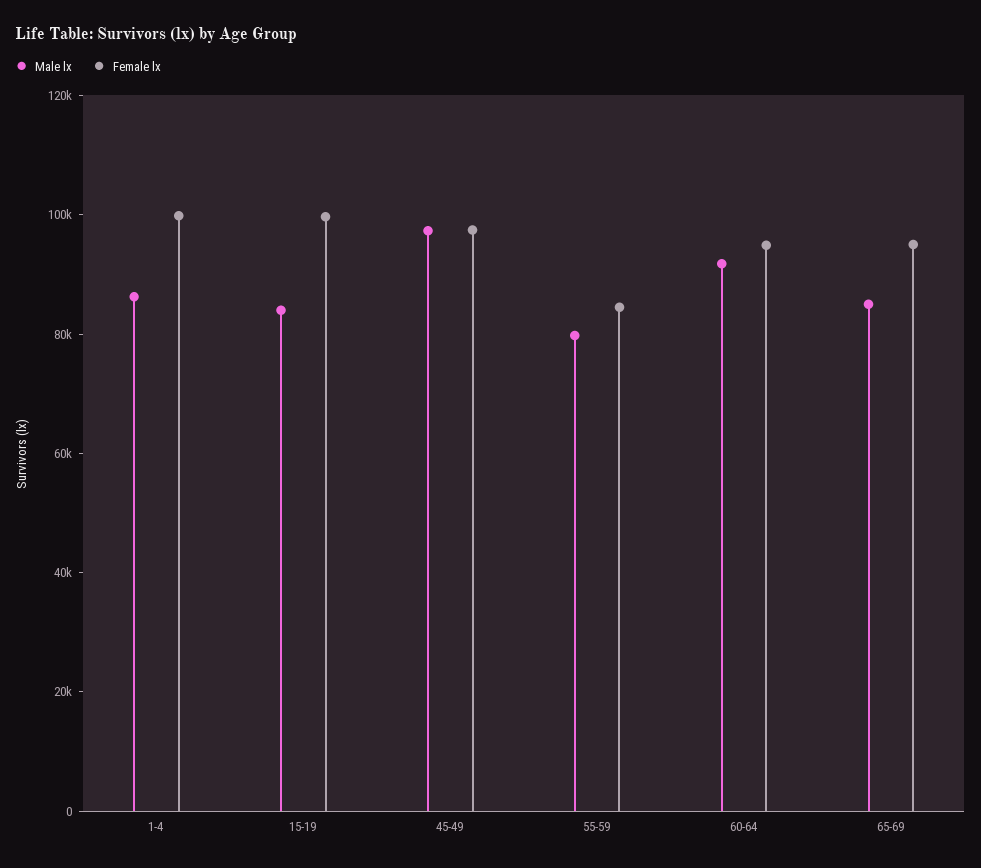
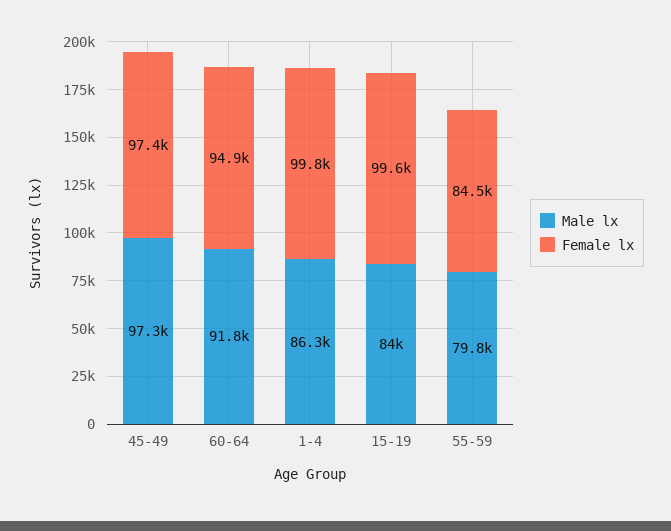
  {
    "Male lx": {
      "1-4": 86300,
      "15-19": 84000,
      "45-49": 97300,
      "55-59": 79800,
-     "60-64": 91800,
+     "60-64": 91800
-     "65-69": 85000
    },
    "Female lx": {
      "1-4": 99800,
      "15-19": 99600,
      "45-49": 97400,
      "55-59": 84500,
-     "60-64": 94900,
+     "60-64": 94900
-     "65-69": 95000
    }
  }

